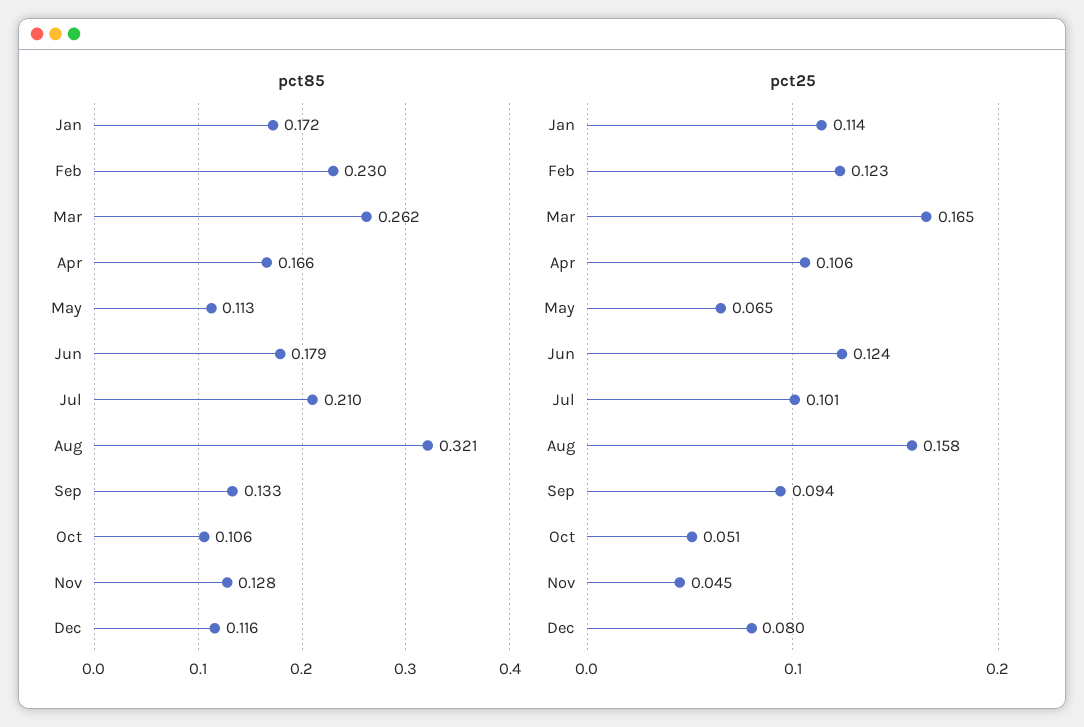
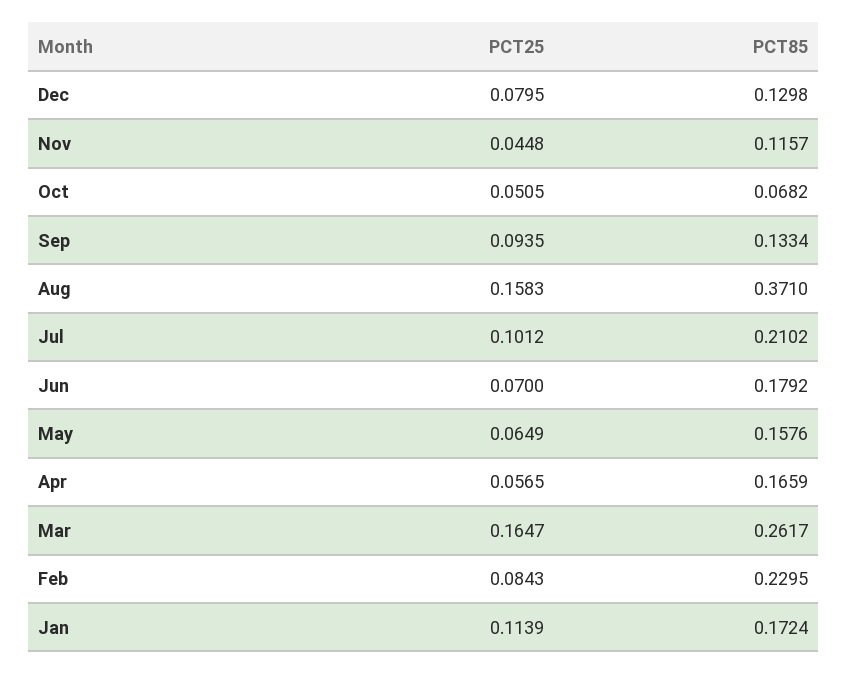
  {
    "pct85": {
      "Jan": 0.1724,
      "Feb": 0.2295,
      "Mar": 0.2617,
      "Apr": 0.1659,
-     "May": 0.113,
+     "May": 0.1576,
      "Jun": 0.1792,
      "Jul": 0.2102,
-     "Aug": 0.321,
+     "Aug": 0.371,
      "Sep": 0.1334,
-     "Oct": 0.106,
+     "Oct": 0.0682,
-     "Nov": 0.128,
+     "Nov": 0.1157,
-     "Dec": 0.116
+     "Dec": 0.1298
    },
    "pct25": {
      "Jan": 0.1139,
-     "Feb": 0.123,
+     "Feb": 0.0843,
      "Mar": 0.1647,
-     "Apr": 0.106,
+     "Apr": 0.0565,
      "May": 0.0649,
-     "Jun": 0.124,
+     "Jun": 0.07,
      "Jul": 0.1012,
      "Aug": 0.1583,
      "Sep": 0.0935,
      "Oct": 0.0505,
      "Nov": 0.0448,
      "Dec": 0.0795
    }
  }

